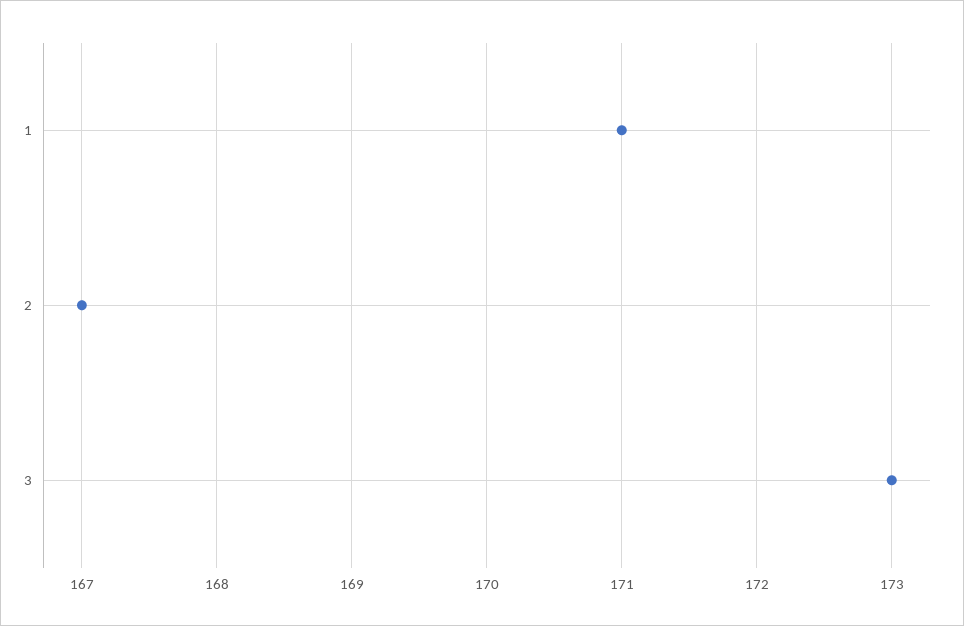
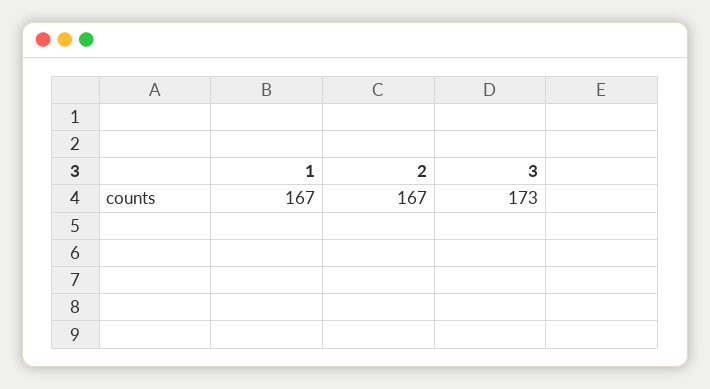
  {
-   "1": 171,
+   "1": 167,
    "2": 167,
    "3": 173
  }

